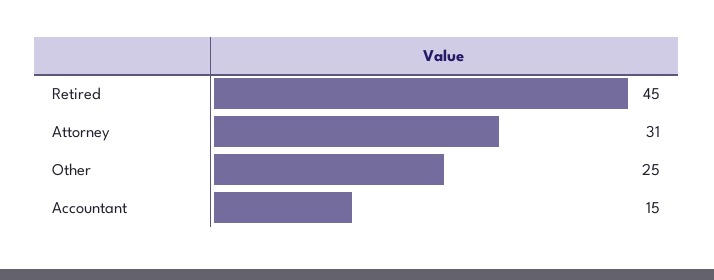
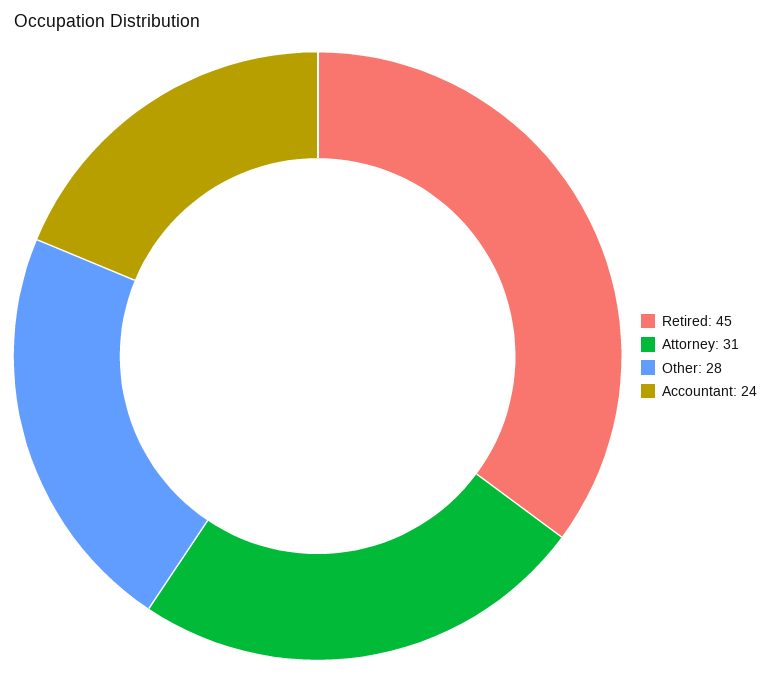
  {
    "Retired": 45,
    "Attorney": 31,
-   "Other": 25,
+   "Other": 28,
-   "Accountant": 15
+   "Accountant": 24
  }

